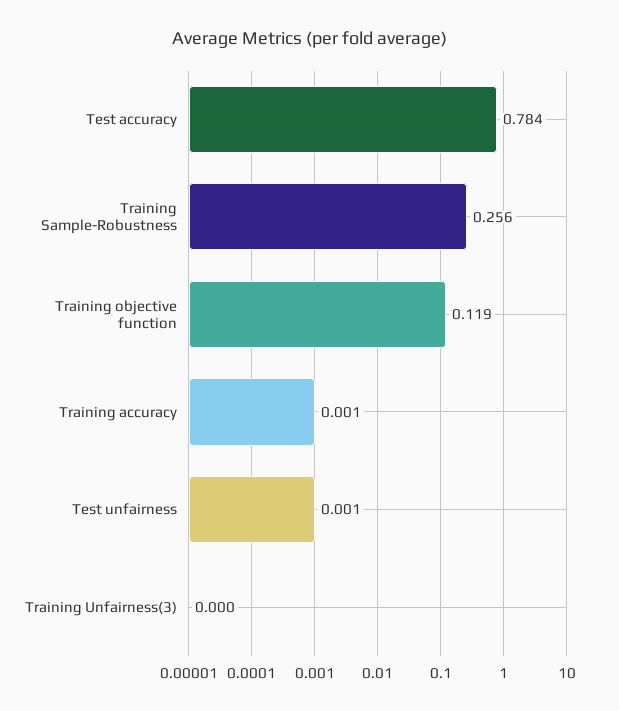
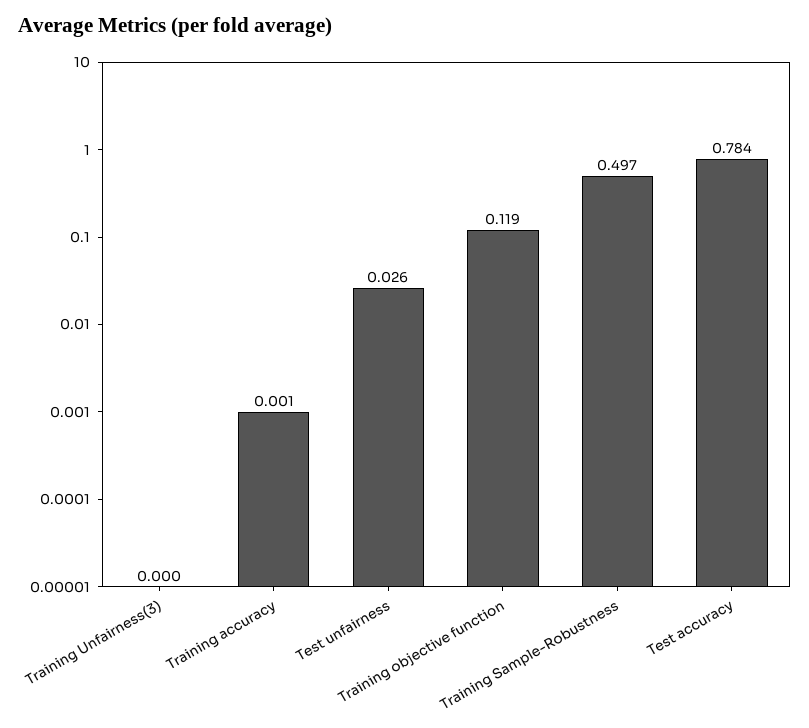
  {
    "Test accuracy": 0.784,
-   "Training Sample-Robustness": 0.256,
+   "Training Sample-Robustness": 0.497,
    "Training objective function": 0.119,
    "Training accuracy": 0.001,
-   "Test unfairness": 0.001,
+   "Test unfairness": 0.026,
    "Training Unfairness(3)": 0
  }

